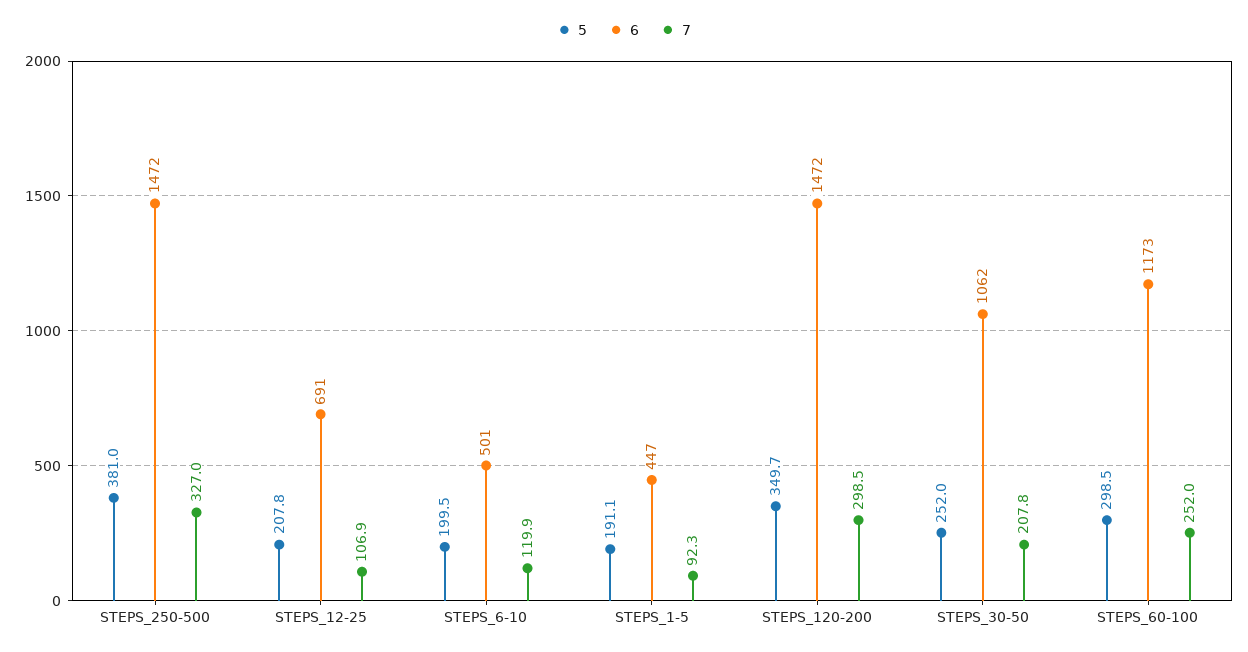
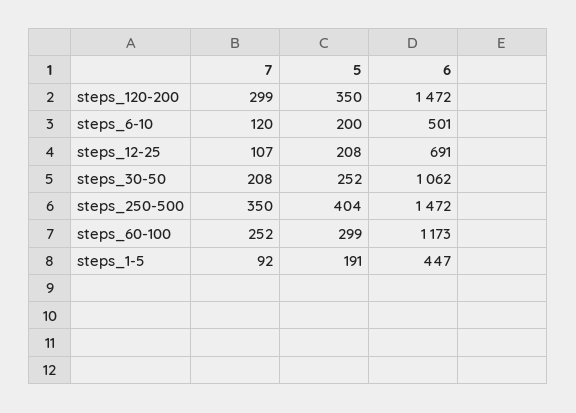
  {
    "5": {
-     "STEPS_250-500": 381,
+     "STEPS_250-500": 404,
      "STEPS_12-25": 207.8,
      "STEPS_6-10": 199.5,
      "STEPS_1-5": 191.1,
      "STEPS_120-200": 349.7,
      "STEPS_30-50": 252,
      "STEPS_60-100": 298.5
    },
    "6": {
      "STEPS_250-500": 1472,
      "STEPS_12-25": 691,
      "STEPS_6-10": 501,
      "STEPS_1-5": 447,
      "STEPS_120-200": 1472,
      "STEPS_30-50": 1062,
      "STEPS_60-100": 1173
    },
    "7": {
-     "STEPS_250-500": 327,
+     "STEPS_250-500": 350,
      "STEPS_12-25": 106.9,
      "STEPS_6-10": 119.9,
      "STEPS_1-5": 92.3,
      "STEPS_120-200": 298.5,
      "STEPS_30-50": 207.8,
      "STEPS_60-100": 252
    }
  }

